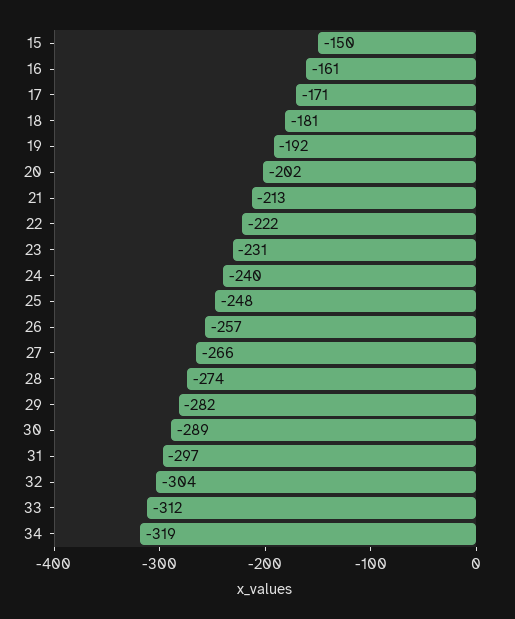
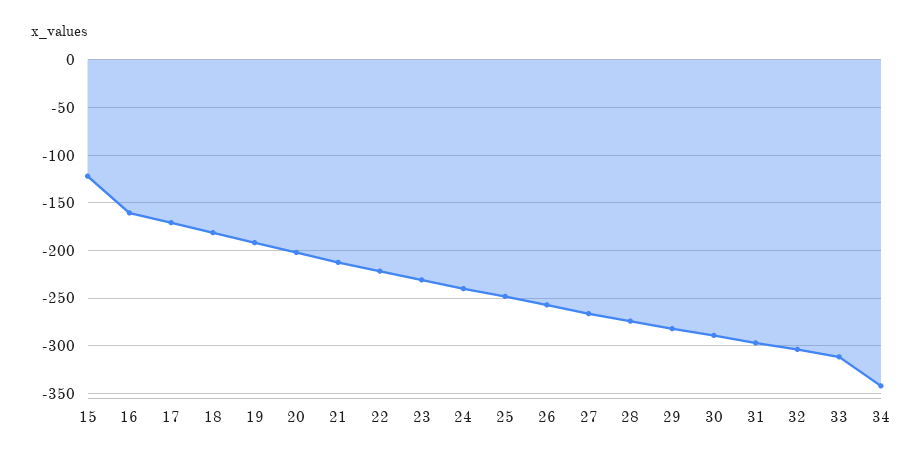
  {
-   "15": -150,
+   "15": -120,
    "16": -161,
    "17": -171,
    "18": -181,
    "19": -192,
    "20": -202,
    "21": -213,
    "22": -222,
    "23": -231,
    "24": -240,
    "25": -248,
    "26": -257,
    "27": -266,
    "28": -274,
    "29": -282,
    "30": -289,
    "31": -297,
    "32": -304,
    "33": -312,
-   "34": -319
+   "34": -340
  }

